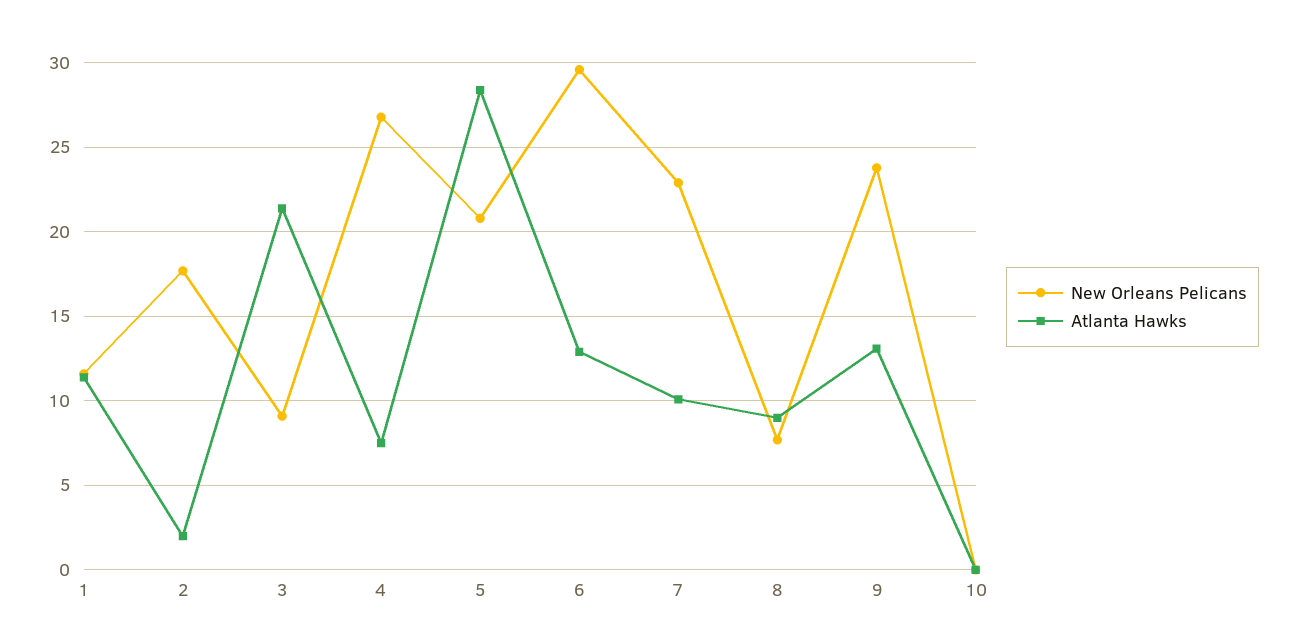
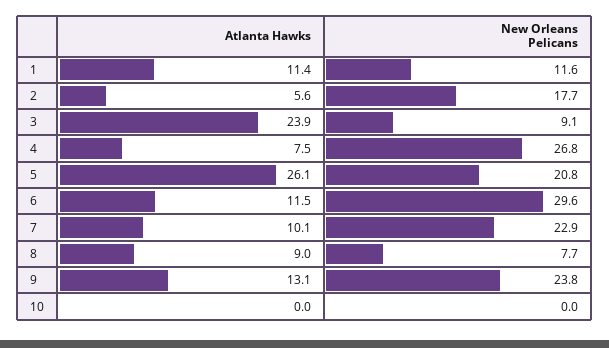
  {
    "New Orleans Pelicans": {
      "1": 11.6,
      "2": 17.7,
      "3": 9.1,
      "4": 26.8,
      "5": 20.8,
      "6": 29.6,
      "7": 22.9,
      "8": 7.7,
      "9": 23.8,
      "10": 0
    },
    "Atlanta Hawks": {
      "1": 11.4,
-     "2": 2,
+     "2": 5.6,
-     "3": 21.5,
+     "3": 23.9,
      "4": 7.5,
-     "5": 28.5,
+     "5": 26.1,
-     "6": 13,
+     "6": 11.5,
      "7": 10.1,
      "8": 9,
      "9": 13.1,
      "10": 0
    }
  }

